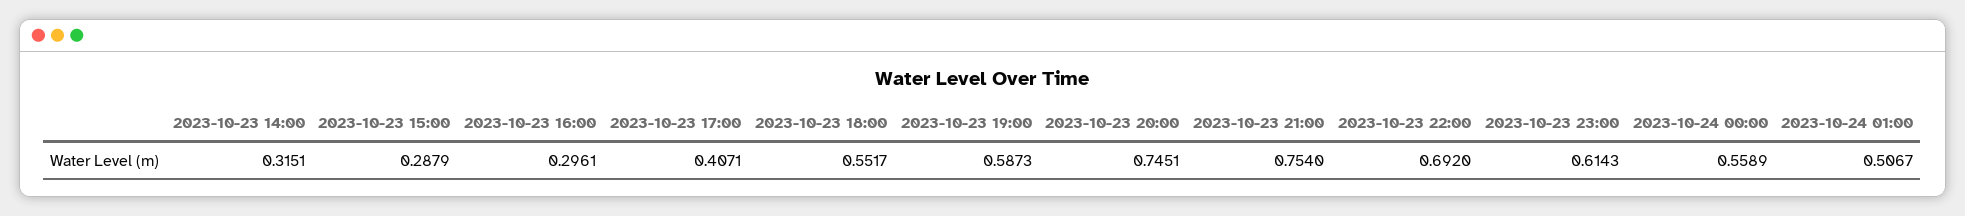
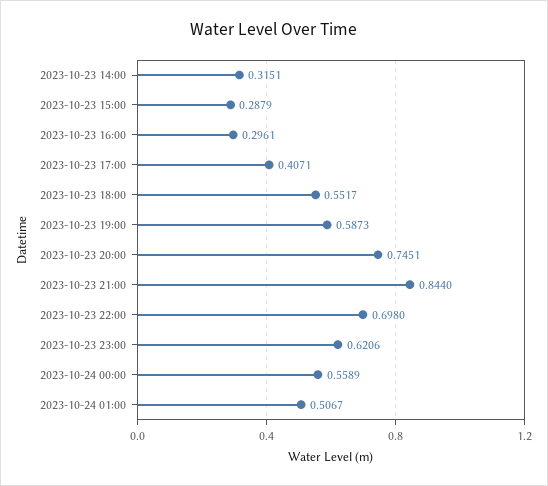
  {
    "2023-10-23 14:00": 0.3151,
    "2023-10-23 15:00": 0.2879,
    "2023-10-23 16:00": 0.2961,
    "2023-10-23 17:00": 0.4071,
    "2023-10-23 18:00": 0.5517,
    "2023-10-23 19:00": 0.5873,
    "2023-10-23 20:00": 0.7451,
-   "2023-10-23 21:00": 0.754,
+   "2023-10-23 21:00": 0.844,
-   "2023-10-23 22:00": 0.692,
+   "2023-10-23 22:00": 0.698,
-   "2023-10-23 23:00": 0.6143,
+   "2023-10-23 23:00": 0.6206,
    "2023-10-24 00:00": 0.5589,
    "2023-10-24 01:00": 0.5067
  }

